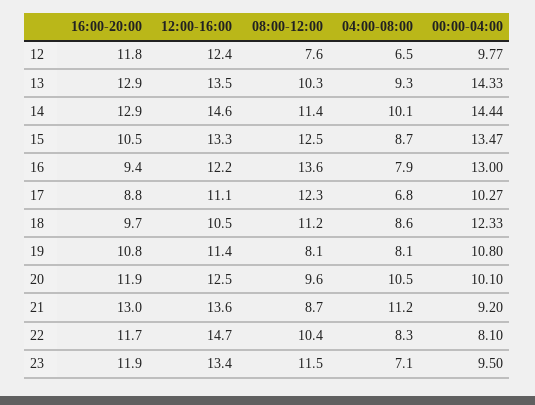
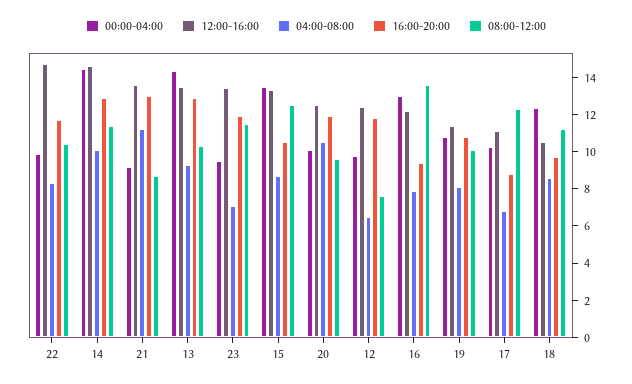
  {
    "16:00-20:00": {
      "12": 11.8,
      "13": 12.9,
      "14": 12.9,
      "15": 10.5,
      "16": 9.4,
      "17": 8.8,
      "18": 9.7,
      "19": 10.8,
      "20": 11.9,
      "21": 13,
      "22": 11.7,
      "23": 11.9
    },
    "12:00-16:00": {
      "12": 12.4,
      "13": 13.5,
      "14": 14.6,
      "15": 13.3,
      "16": 12.2,
      "17": 11.1,
      "18": 10.5,
      "19": 11.4,
      "20": 12.5,
      "21": 13.6,
      "22": 14.7,
      "23": 13.4
    },
    "08:00-12:00": {
      "12": 7.6,
      "13": 10.3,
      "14": 11.4,
      "15": 12.5,
      "16": 13.6,
      "17": 12.3,
      "18": 11.2,
-     "19": 8.1,
+     "19": 10,
      "20": 9.6,
      "21": 8.7,
      "22": 10.4,
      "23": 11.5
    },
    "04:00-08:00": {
      "12": 6.5,
      "13": 9.3,
      "14": 10.1,
      "15": 8.7,
      "16": 7.9,
      "17": 6.8,
      "18": 8.6,
      "19": 8.1,
      "20": 10.5,
      "21": 11.2,
      "22": 8.3,
      "23": 7.1
    },
    "00:00-04:00": {
      "12": 9.77,
      "13": 14.33,
      "14": 14.44,
      "15": 13.47,
      "16": 13,
      "17": 10.27,
      "18": 12.33,
      "19": 10.8,
      "20": 10.1,
      "21": 9.2,
-     "22": 8.1,
+     "22": 10,
      "23": 9.5
    }
  }

